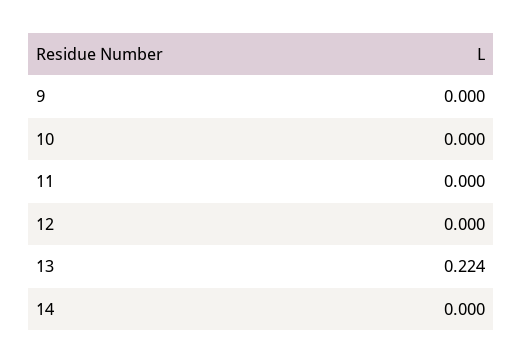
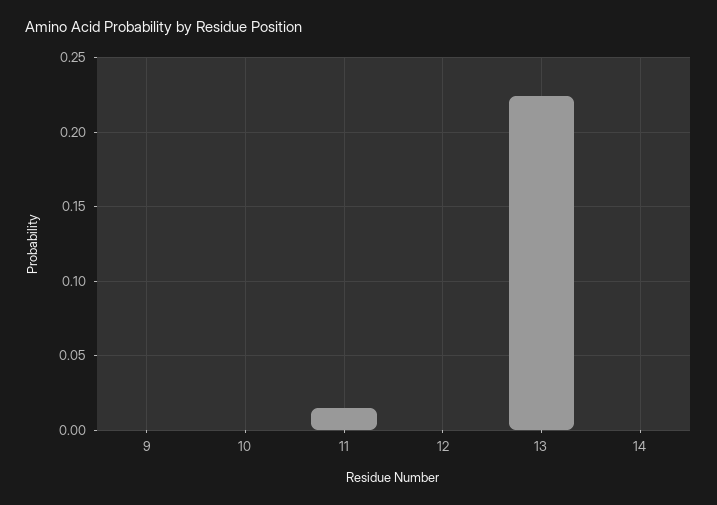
  {
    "9": 0,
    "10": 0,
-   "11": 0,
+   "11": 0.015,
    "12": 0,
    "13": 0.224,
    "14": 0
  }

